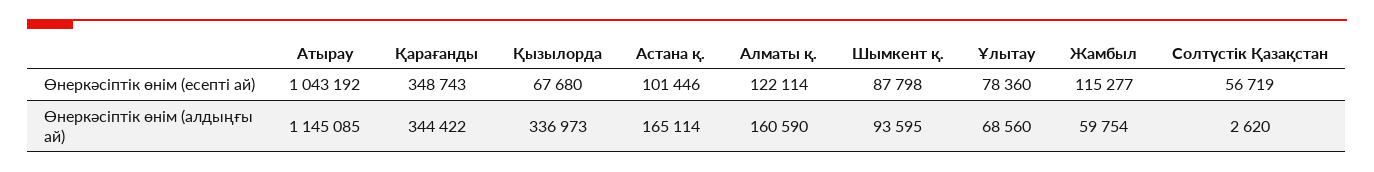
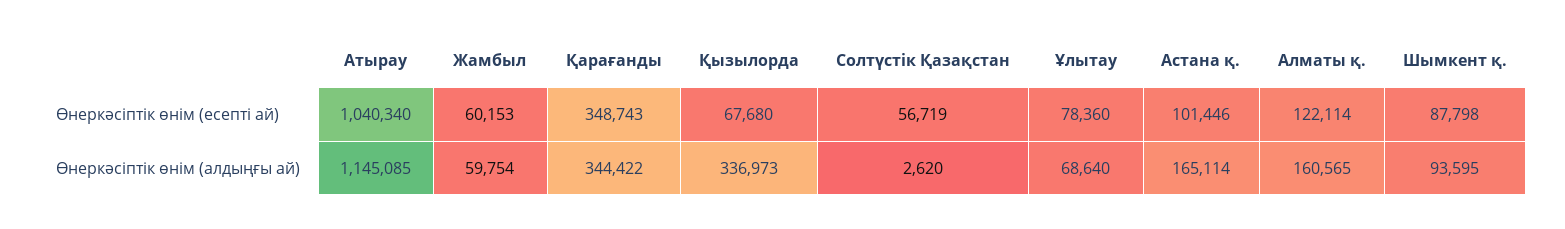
  {
    "Атырау": {
-     "Өнеркәсіптік өнім (есепті ай)": 1043192,
+     "Өнеркәсіптік өнім (есепті ай)": 1040340,
      "Өнеркәсіптік өнім (алдыңғы ай)": 1145085
    },
    "Қарағанды": {
      "Өнеркәсіптік өнім (есепті ай)": 348743,
      "Өнеркәсіптік өнім (алдыңғы ай)": 344422
    },
    "Қызылорда": {
      "Өнеркәсіптік өнім (есепті ай)": 67680,
      "Өнеркәсіптік өнім (алдыңғы ай)": 336973
    },
    "Астана қ.": {
      "Өнеркәсіптік өнім (есепті ай)": 101446,
      "Өнеркәсіптік өнім (алдыңғы ай)": 165114
    },
    "Алматы қ.": {
      "Өнеркәсіптік өнім (есепті ай)": 122114,
-     "Өнеркәсіптік өнім (алдыңғы ай)": 160590
+     "Өнеркәсіптік өнім (алдыңғы ай)": 160565
    },
    "Шымкент қ.": {
      "Өнеркәсіптік өнім (есепті ай)": 87798,
      "Өнеркәсіптік өнім (алдыңғы ай)": 93595
    },
    "Ұлытау": {
      "Өнеркәсіптік өнім (есепті ай)": 78360,
-     "Өнеркәсіптік өнім (алдыңғы ай)": 68560
+     "Өнеркәсіптік өнім (алдыңғы ай)": 68640
    },
    "Жамбыл": {
-     "Өнеркәсіптік өнім (есепті ай)": 115277,
+     "Өнеркәсіптік өнім (есепті ай)": 60153,
      "Өнеркәсіптік өнім (алдыңғы ай)": 59754
    },
    "Солтүстік Қазақстан": {
      "Өнеркәсіптік өнім (есепті ай)": 56719,
      "Өнеркәсіптік өнім (алдыңғы ай)": 2620
    }
  }

